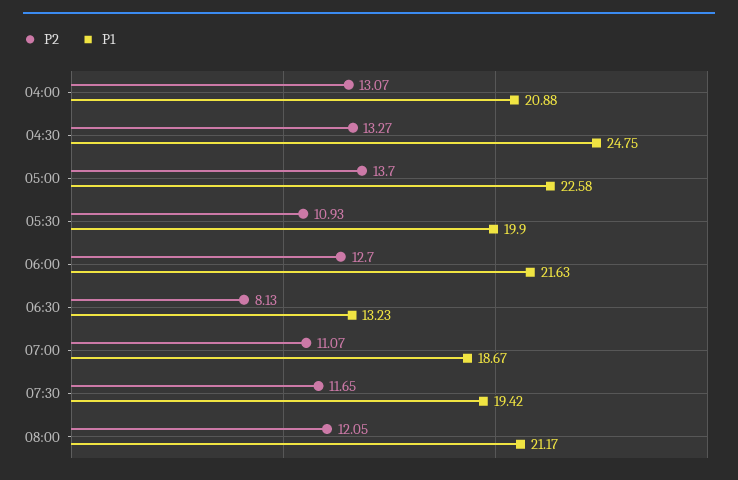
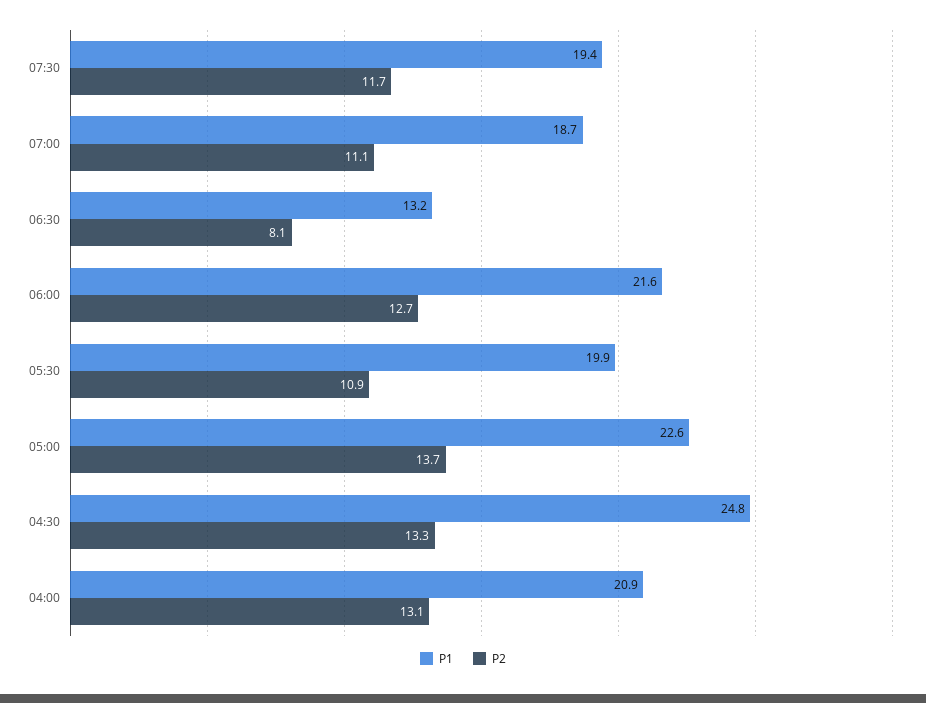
  {
    "P2": {
      "04:00": 13.07,
      "04:30": 13.27,
      "05:00": 13.7,
      "05:30": 10.93,
      "06:00": 12.7,
      "06:30": 8.13,
      "07:00": 11.07,
-     "07:30": 11.65,
+     "07:30": 11.65
-     "08:00": 12.05
    },
    "P1": {
      "04:00": 20.88,
      "04:30": 24.75,
      "05:00": 22.58,
      "05:30": 19.9,
      "06:00": 21.63,
      "06:30": 13.23,
      "07:00": 18.67,
-     "07:30": 19.42,
+     "07:30": 19.42
-     "08:00": 21.17
    }
  }

